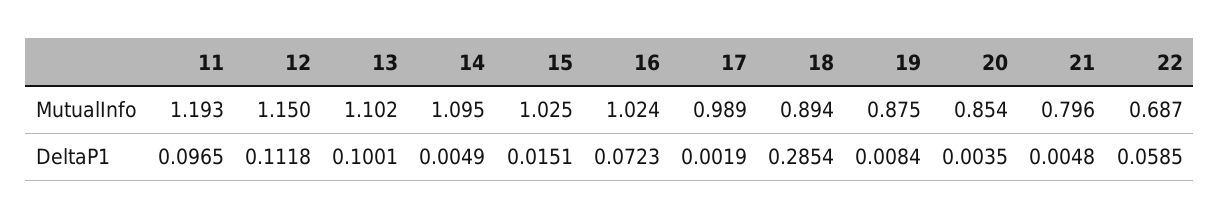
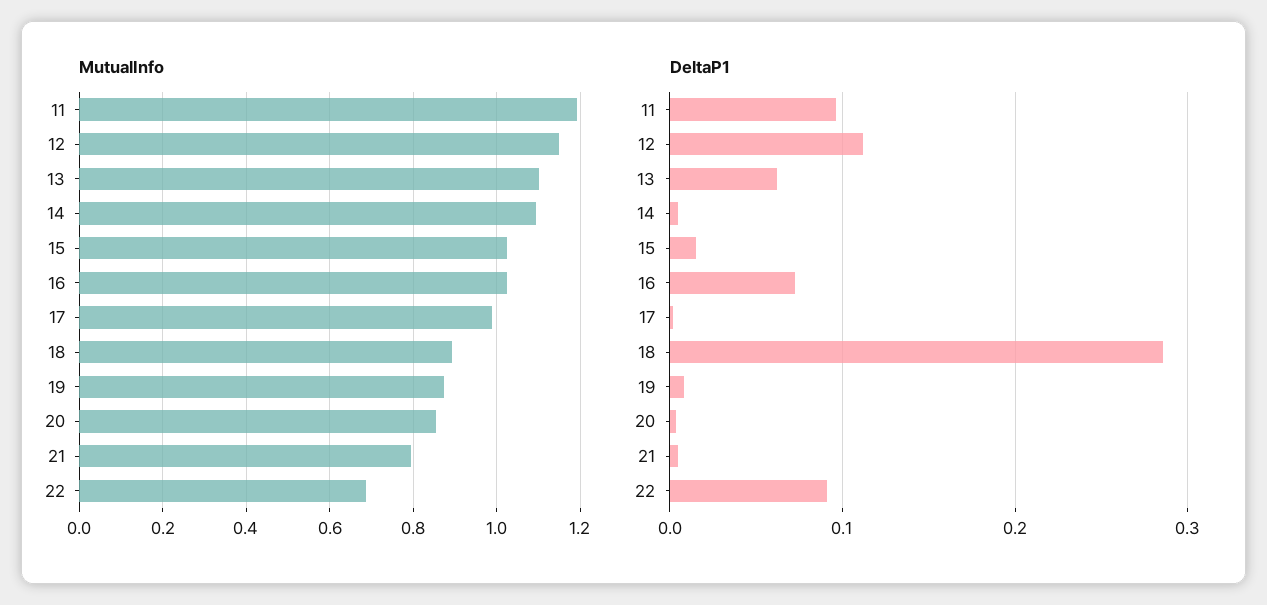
  {
    "MutualInfo": {
      "11": 1.193,
      "12": 1.15,
      "13": 1.102,
      "14": 1.095,
      "15": 1.025,
      "16": 1.024,
      "17": 0.989,
      "18": 0.894,
      "19": 0.875,
      "20": 0.854,
      "21": 0.796,
      "22": 0.687
    },
    "DeltaP1": {
      "11": 0.0965,
      "12": 0.1118,
-     "13": 0.1001,
+     "13": 0.06,
      "14": 0.0049,
      "15": 0.0151,
      "16": 0.0723,
      "17": 0.0019,
      "18": 0.2854,
      "19": 0.0084,
      "20": 0.0035,
      "21": 0.0048,
-     "22": 0.0585
+     "22": 0.09
    }
  }

